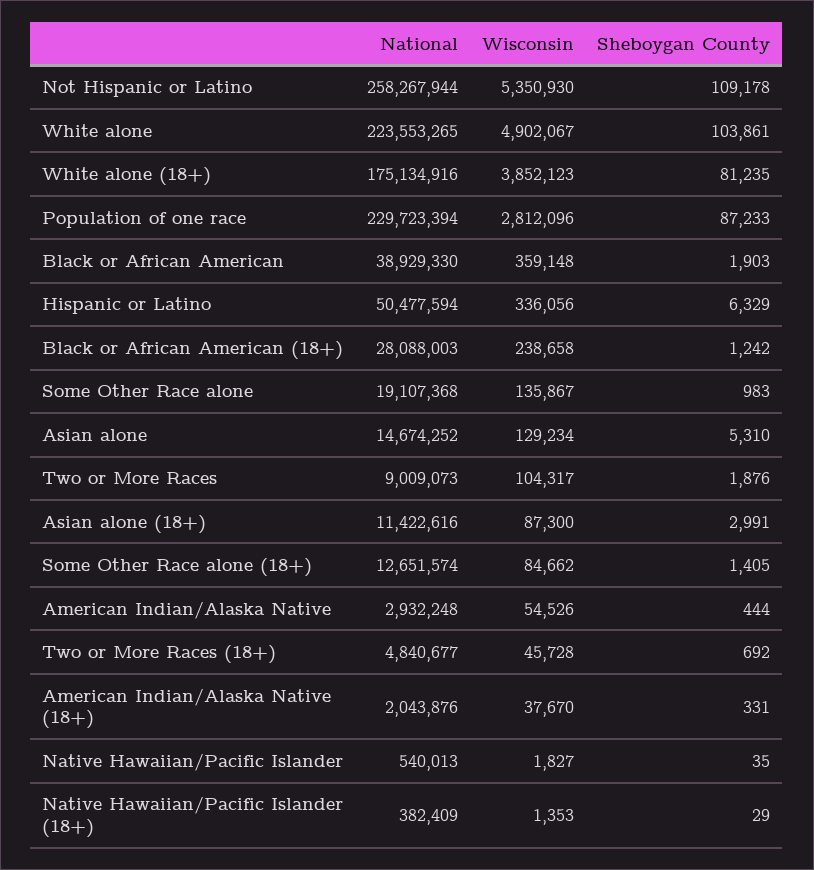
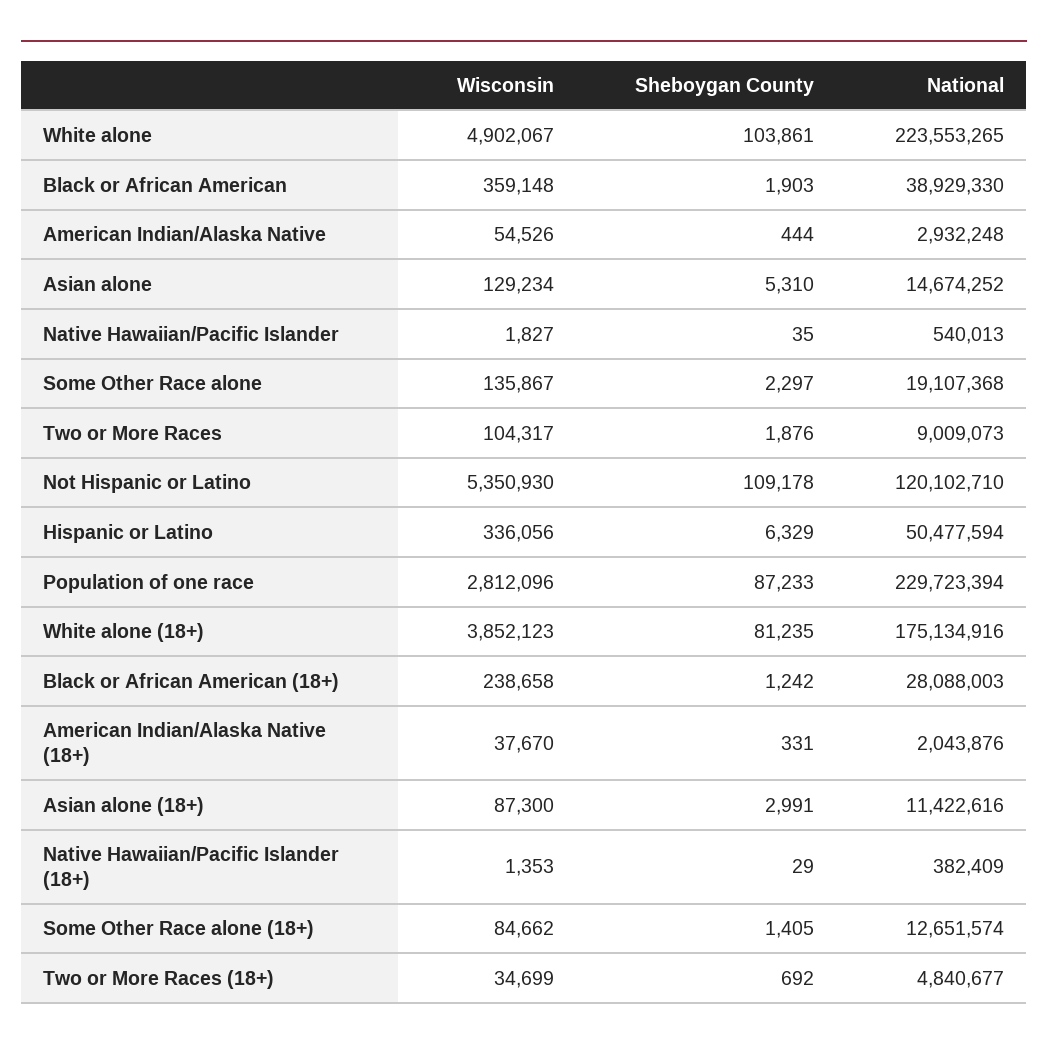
  {
    "National": {
-     "Not Hispanic or Latino": 258267944,
+     "Not Hispanic or Latino": 120102710,
      "White alone": 223553265,
      "White alone (18+)": 175134916,
      "Population of one race": 229723394,
      "Black or African American": 38929330,
      "Hispanic or Latino": 50477594,
      "Black or African American (18+)": 28088003,
      "Some Other Race alone": 19107368,
      "Asian alone": 14674252,
      "Two or More Races": 9009073,
      "Asian alone (18+)": 11422616,
      "Some Other Race alone (18+)": 12651574,
      "American Indian/Alaska Native": 2932248,
      "Two or More Races (18+)": 4840677,
      "American Indian/Alaska Native (18+)": 2043876,
      "Native Hawaiian/Pacific Islander": 540013,
      "Native Hawaiian/Pacific Islander (18+)": 382409
    },
    "Wisconsin": {
      "Not Hispanic or Latino": 5350930,
      "White alone": 4902067,
      "White alone (18+)": 3852123,
      "Population of one race": 2812096,
      "Black or African American": 359148,
      "Hispanic or Latino": 336056,
      "Black or African American (18+)": 238658,
      "Some Other Race alone": 135867,
      "Asian alone": 129234,
      "Two or More Races": 104317,
      "Asian alone (18+)": 87300,
      "Some Other Race alone (18+)": 84662,
      "American Indian/Alaska Native": 54526,
-     "Two or More Races (18+)": 45728,
+     "Two or More Races (18+)": 34699,
      "American Indian/Alaska Native (18+)": 37670,
      "Native Hawaiian/Pacific Islander": 1827,
      "Native Hawaiian/Pacific Islander (18+)": 1353
    },
    "Sheboygan County": {
      "Not Hispanic or Latino": 109178,
      "White alone": 103861,
      "White alone (18+)": 81235,
      "Population of one race": 87233,
      "Black or African American": 1903,
      "Hispanic or Latino": 6329,
      "Black or African American (18+)": 1242,
-     "Some Other Race alone": 983,
+     "Some Other Race alone": 2297,
      "Asian alone": 5310,
      "Two or More Races": 1876,
      "Asian alone (18+)": 2991,
      "Some Other Race alone (18+)": 1405,
      "American Indian/Alaska Native": 444,
      "Two or More Races (18+)": 692,
      "American Indian/Alaska Native (18+)": 331,
      "Native Hawaiian/Pacific Islander": 35,
      "Native Hawaiian/Pacific Islander (18+)": 29
    }
  }

